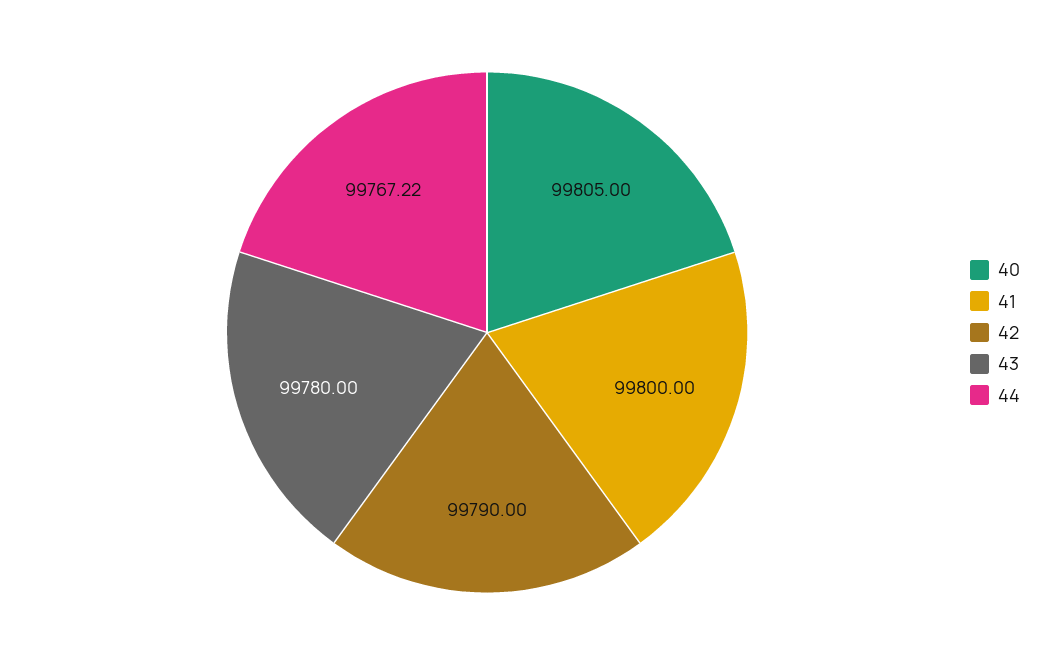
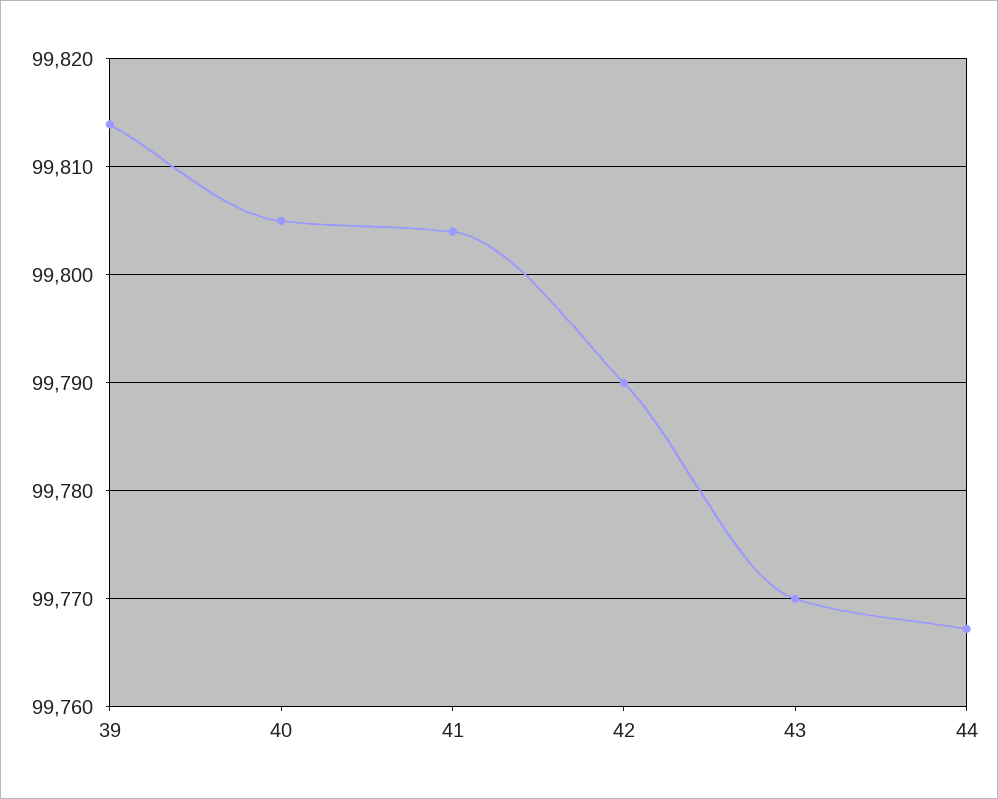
  {
    "40": 99805,
-   "41": 99800,
+   "41": 99804,
    "42": 99790,
-   "43": 99780,
+   "43": 99770,
-   "44": 99767.22
+   "44": 99767.22,
+   "39": 99814
  }

